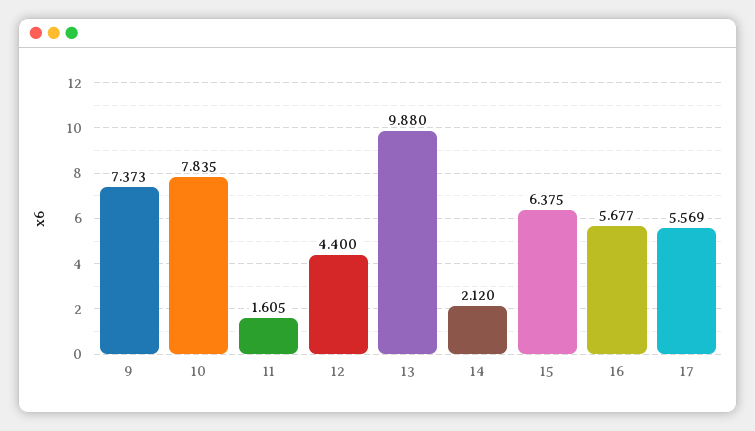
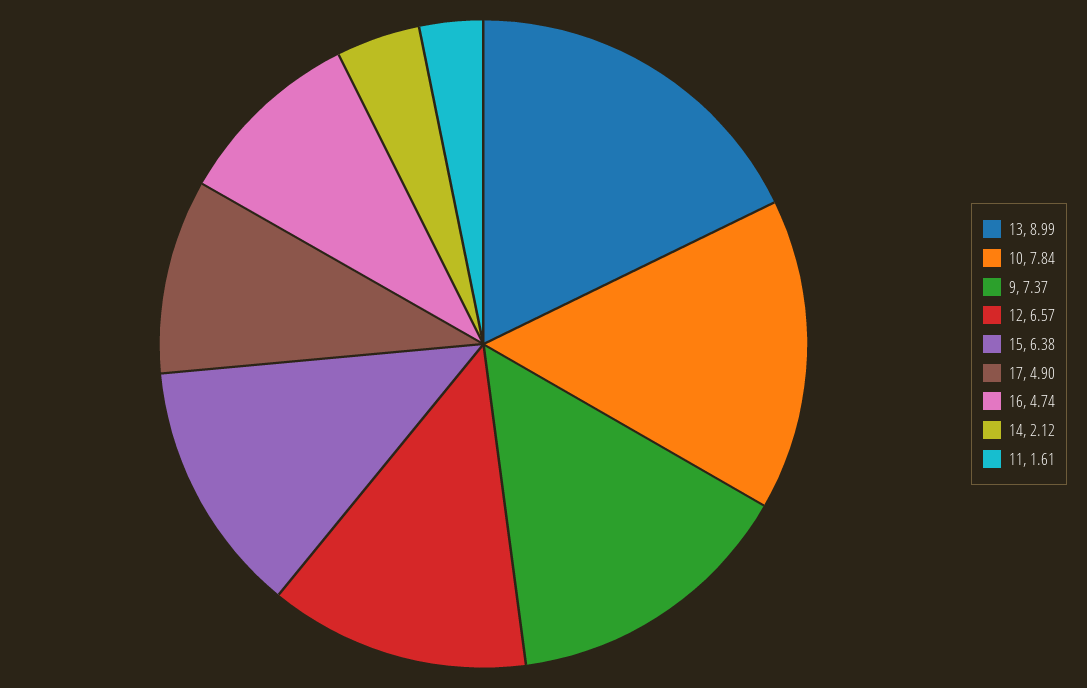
  {
    "9": 7.373,
    "10": 7.835,
    "11": 1.605,
-   "12": 4.4,
+   "12": 6.57,
-   "13": 9.88,
+   "13": 8.99,
    "14": 2.12,
    "15": 6.375,
-   "16": 5.677,
+   "16": 4.74,
-   "17": 5.569
+   "17": 4.9
  }

